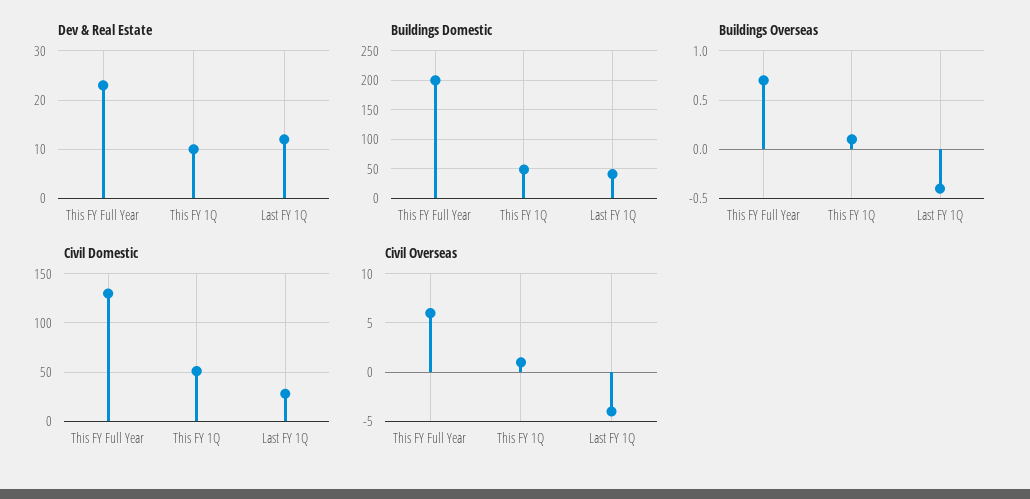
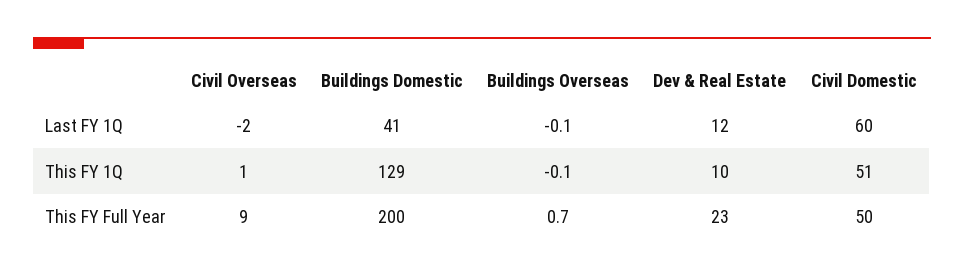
  {
    "Dev & Real Estate": {
      "This FY Full Year": 23,
      "This FY 1Q": 10,
      "Last FY 1Q": 12
    },
    "Buildings Domestic": {
      "This FY Full Year": 200,
-     "This FY 1Q": 50,
+     "This FY 1Q": 129,
      "Last FY 1Q": 41
    },
    "Buildings Overseas": {
      "This FY Full Year": 0.7,
-     "This FY 1Q": 0.1,
+     "This FY 1Q": -0.1,
-     "Last FY 1Q": -0.4
+     "Last FY 1Q": -0.1
    },
    "Civil Domestic": {
-     "This FY Full Year": 130,
+     "This FY Full Year": 50,
      "This FY 1Q": 51,
-     "Last FY 1Q": 30
+     "Last FY 1Q": 60
    },
    "Civil Overseas": {
-     "This FY Full Year": 6,
+     "This FY Full Year": 9,
      "This FY 1Q": 1,
-     "Last FY 1Q": -4
+     "Last FY 1Q": -2
    }
  }

